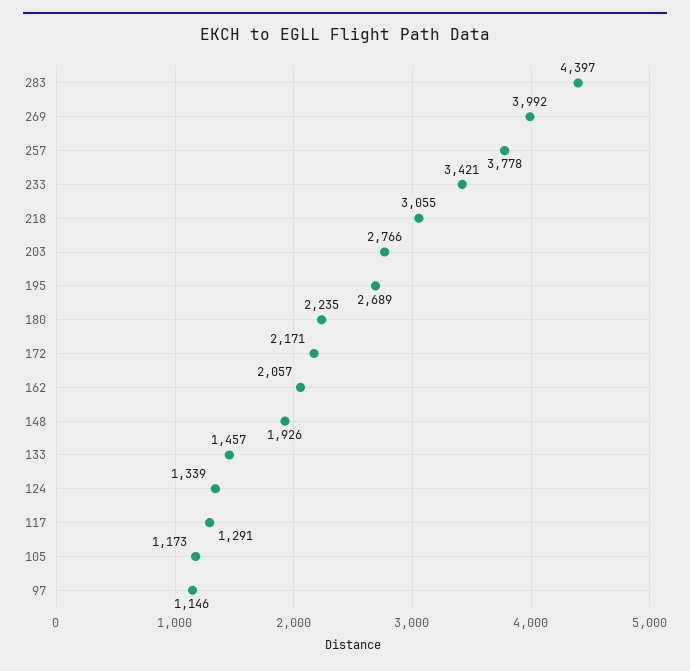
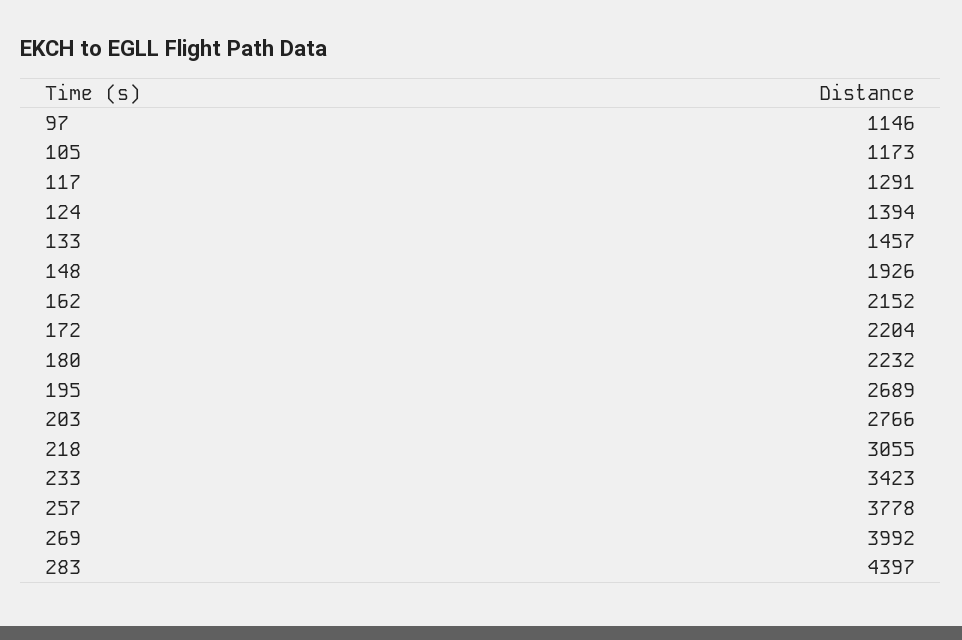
  {
    "283": 4397,
    "269": 3992,
    "257": 3778,
-   "233": 3421,
+   "233": 3423,
    "218": 3055,
    "203": 2766,
    "195": 2689,
-   "180": 2235,
+   "180": 2232,
-   "172": 2171,
+   "172": 2204,
-   "162": 2057,
+   "162": 2152,
    "148": 1926,
    "133": 1457,
-   "124": 1339,
+   "124": 1394,
    "117": 1291,
    "105": 1173,
    "97": 1146
  }

